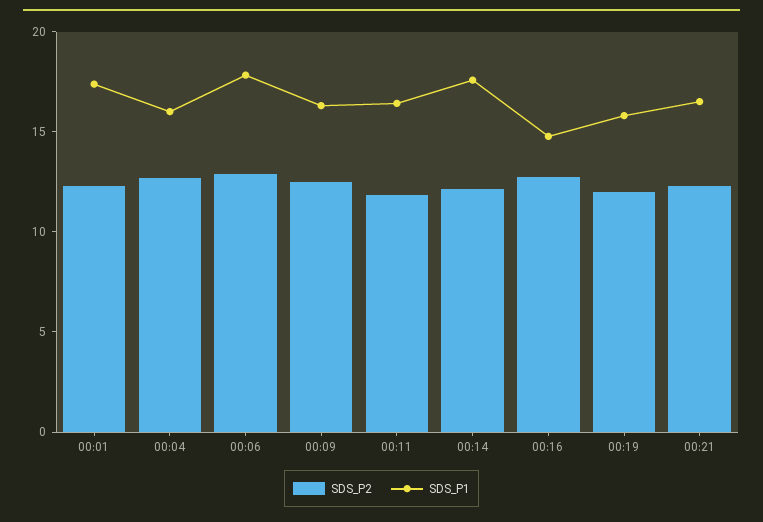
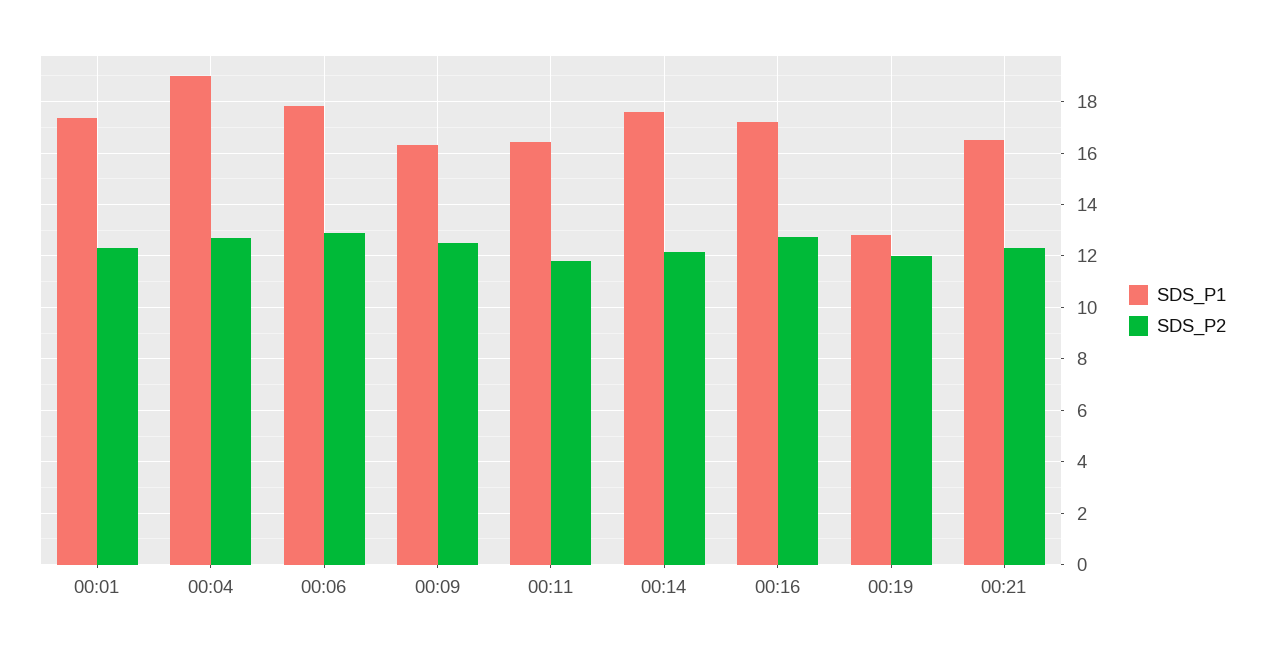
  {
    "SDS_P2": {
      "00:01": 12.25,
      "00:04": 12.75,
      "00:06": 13,
      "00:09": 12.5,
      "00:11": 11.75,
      "00:14": 12.25,
      "00:16": 12.75,
      "00:19": 12,
      "00:21": 12.25
    },
    "SDS_P1": {
      "00:01": 17.5,
-     "00:04": 16,
+     "00:04": 19,
      "00:06": 17.75,
      "00:09": 16.25,
      "00:11": 16.5,
      "00:14": 17.5,
-     "00:16": 15,
+     "00:16": 17.25,
-     "00:19": 16,
+     "00:19": 12.75,
      "00:21": 16.5
    }
  }

